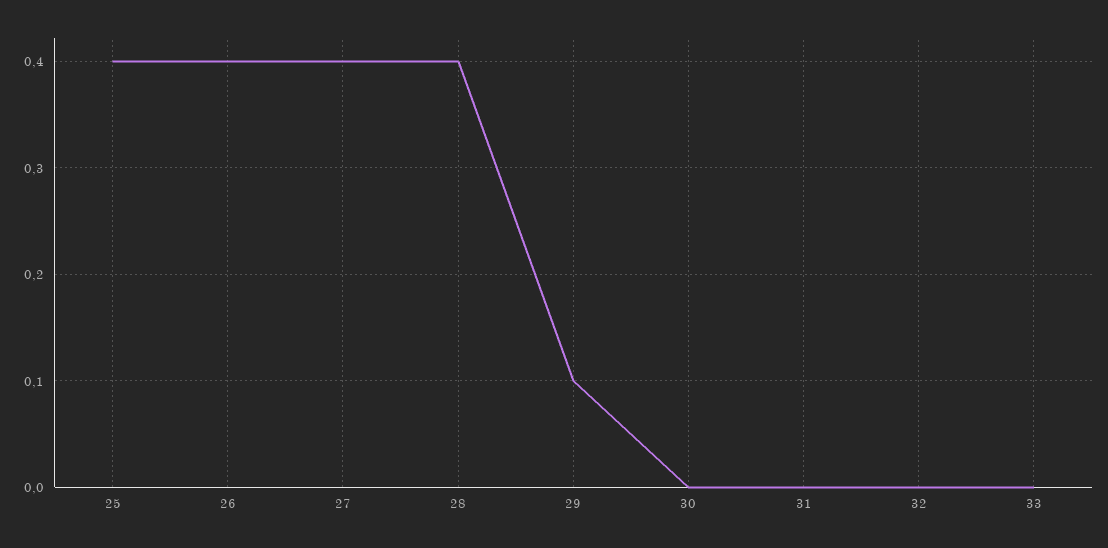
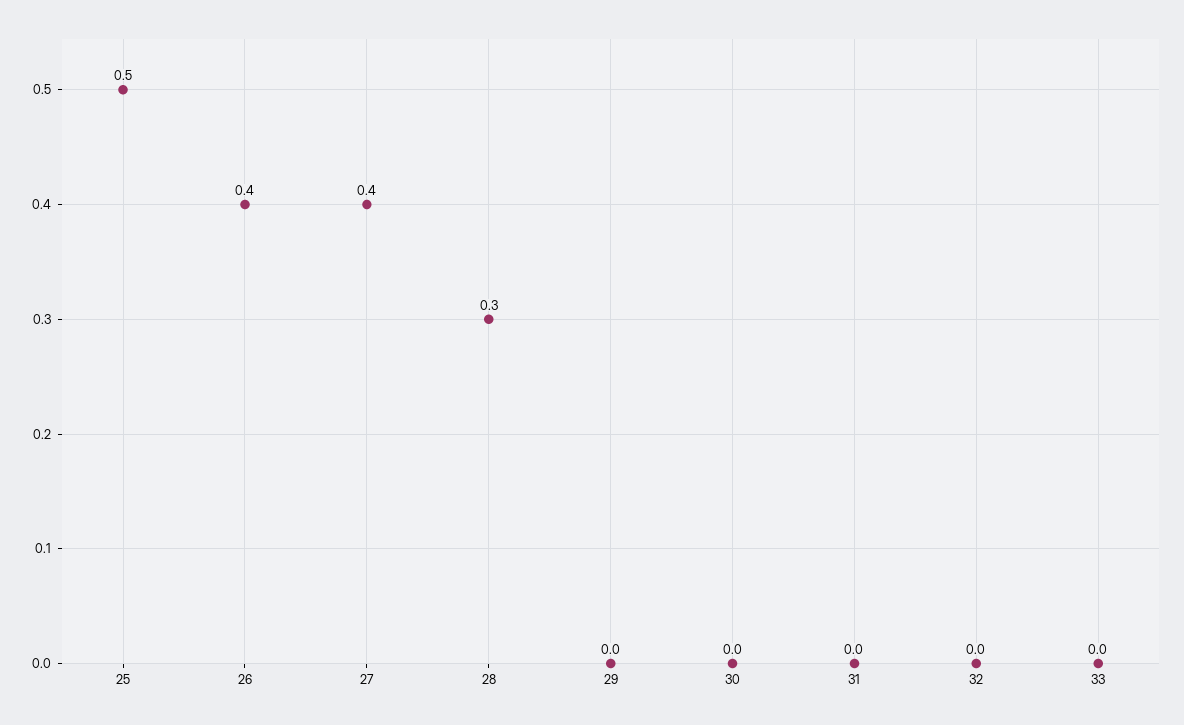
  {
-   "25": 0.4,
+   "25": 0.5,
    "26": 0.4,
    "27": 0.4,
-   "28": 0.4,
+   "28": 0.3,
-   "29": 0.1,
+   "29": 0,
    "30": 0,
    "31": 0,
    "32": 0,
    "33": 0
  }

